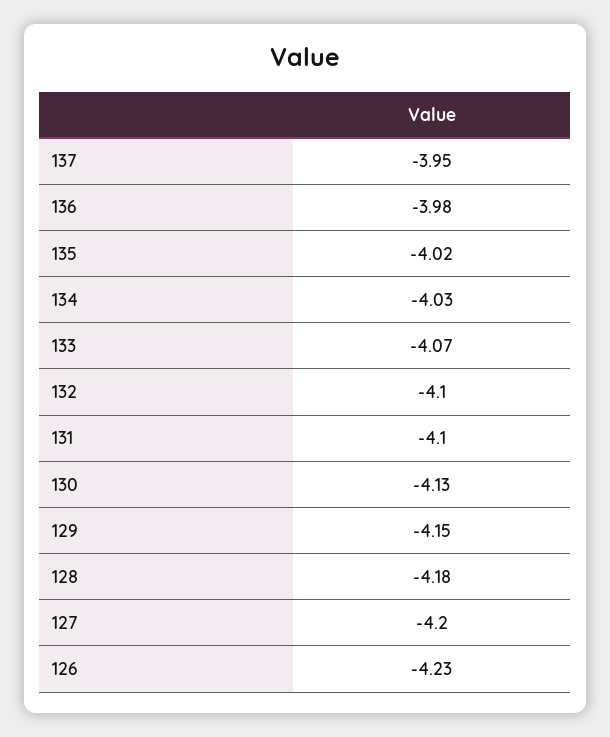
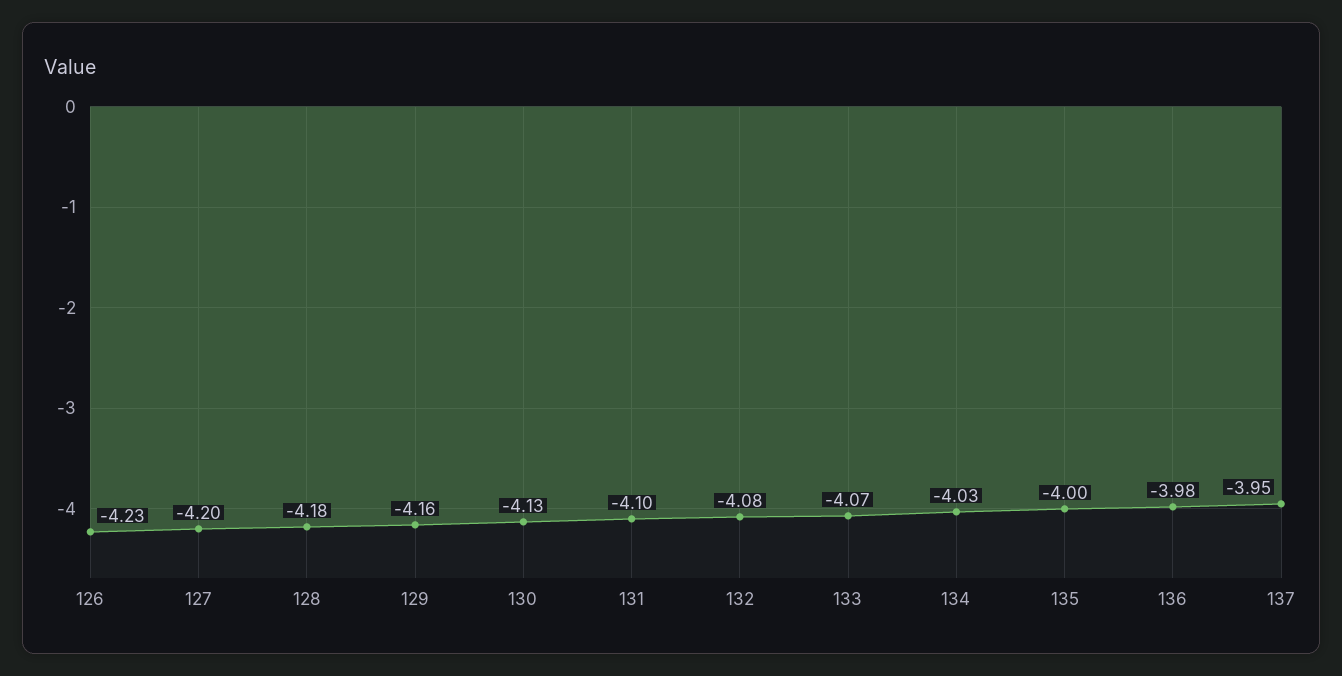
  {
    "137": -3.95,
    "136": -3.98,
-   "135": -4.02,
+   "135": -4,
    "134": -4.03,
    "133": -4.07,
-   "132": -4.1,
+   "132": -4.08,
    "131": -4.1,
    "130": -4.13,
-   "129": -4.15,
+   "129": -4.16,
    "128": -4.18,
    "127": -4.2,
    "126": -4.23
  }

